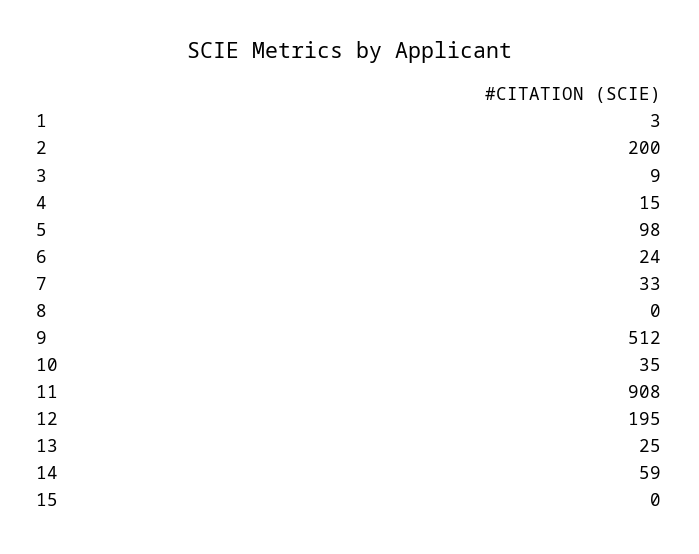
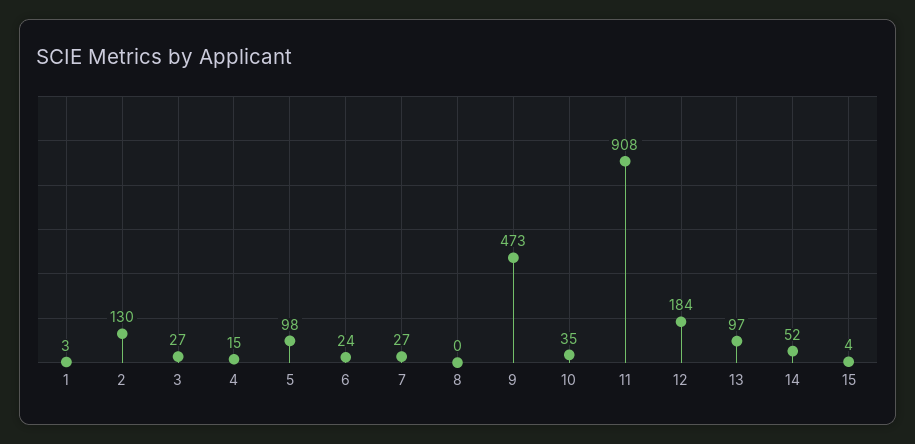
  {
    "1": 3,
-   "2": 200,
+   "2": 130,
-   "3": 9,
+   "3": 27,
    "4": 15,
    "5": 98,
    "6": 24,
-   "7": 33,
+   "7": 27,
    "8": 0,
-   "9": 512,
+   "9": 473,
    "10": 35,
    "11": 908,
-   "12": 195,
+   "12": 184,
-   "13": 25,
+   "13": 97,
-   "14": 59,
+   "14": 52,
-   "15": 0
+   "15": 4
  }

